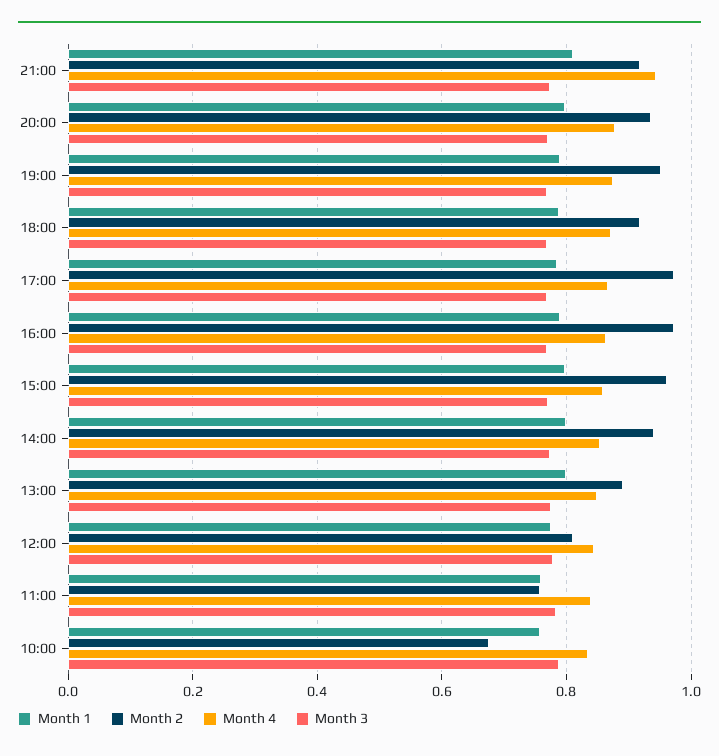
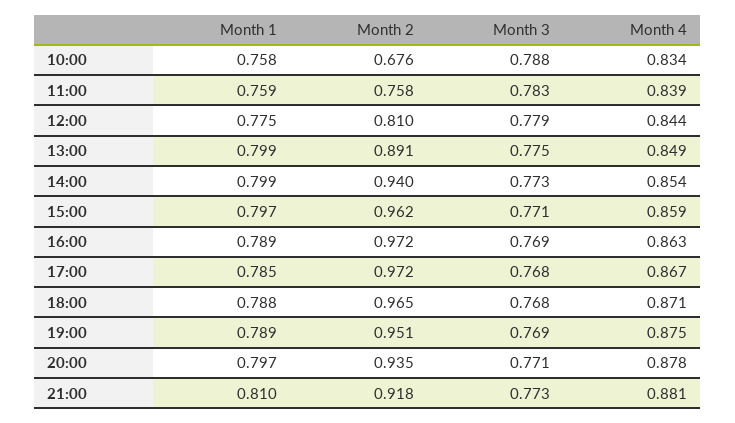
  {
    "Month 1": {
      "21:00": 0.81,
      "20:00": 0.797,
      "19:00": 0.789,
      "18:00": 0.788,
      "17:00": 0.785,
      "16:00": 0.789,
      "15:00": 0.797,
      "14:00": 0.799,
      "13:00": 0.799,
      "12:00": 0.775,
      "11:00": 0.759,
      "10:00": 0.758
    },
    "Month 2": {
      "21:00": 0.918,
      "20:00": 0.935,
      "19:00": 0.951,
-     "18:00": 0.92,
+     "18:00": 0.965,
      "17:00": 0.972,
      "16:00": 0.972,
      "15:00": 0.962,
      "14:00": 0.94,
      "13:00": 0.891,
      "12:00": 0.81,
      "11:00": 0.758,
      "10:00": 0.676
    },
    "Month 4": {
-     "21:00": 0.94,
+     "21:00": 0.881,
      "20:00": 0.878,
      "19:00": 0.875,
      "18:00": 0.871,
      "17:00": 0.867,
      "16:00": 0.863,
      "15:00": 0.859,
      "14:00": 0.854,
      "13:00": 0.849,
      "12:00": 0.844,
      "11:00": 0.839,
      "10:00": 0.834
    },
    "Month 3": {
      "21:00": 0.773,
      "20:00": 0.771,
      "19:00": 0.769,
      "18:00": 0.768,
      "17:00": 0.768,
      "16:00": 0.769,
      "15:00": 0.771,
      "14:00": 0.773,
      "13:00": 0.775,
      "12:00": 0.779,
      "11:00": 0.783,
      "10:00": 0.788
    }
  }

